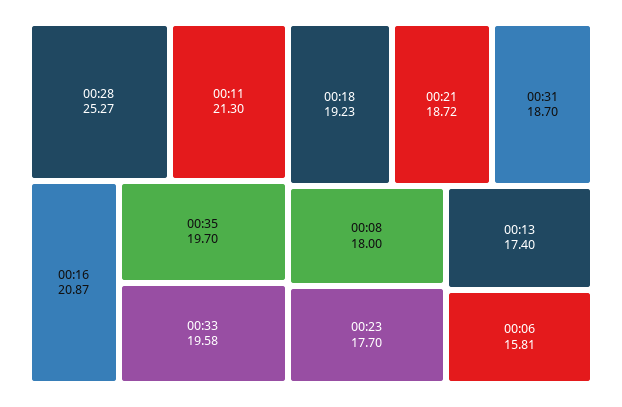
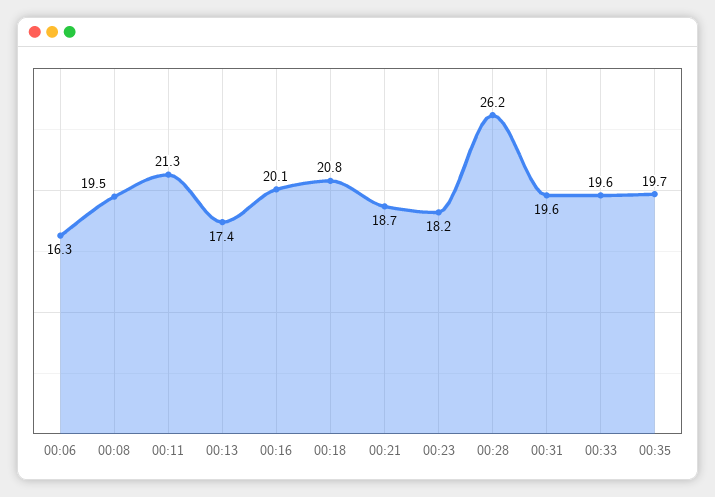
  {
-   "00:28": 25.27,
+   "00:28": 26.2,
    "00:11": 21.3,
-   "00:16": 20.87,
+   "00:16": 20.1,
    "00:35": 19.7,
    "00:33": 19.58,
-   "00:18": 19.23,
+   "00:18": 20.8,
    "00:21": 18.72,
-   "00:31": 18.7,
+   "00:31": 19.6,
-   "00:08": 18,
+   "00:08": 19.5,
-   "00:23": 17.7,
+   "00:23": 18.2,
    "00:13": 17.4,
-   "00:06": 15.81
+   "00:06": 16.3
  }

